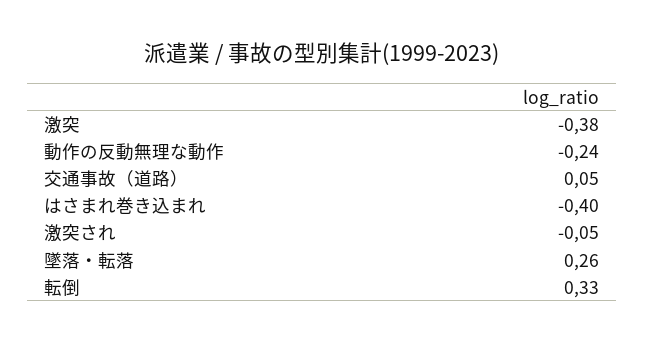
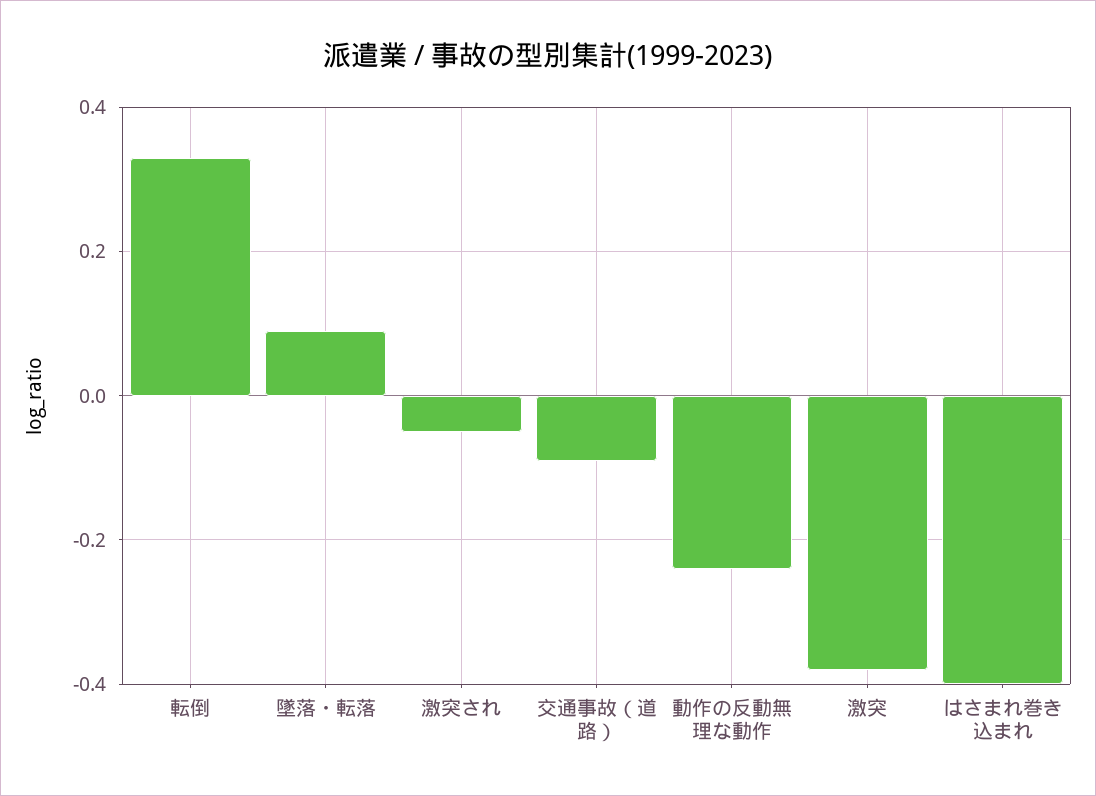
  {
    "激突": -0.38,
    "動作の反動無理な動作": -0.24,
-   "交通事故（道路）": 0.05,
+   "交通事故（道路）": -0.1,
    "はさまれ巻き込まれ": -0.4,
    "激突され": -0.05,
-   "墜落・転落": 0.26,
+   "墜落・転落": 0.1,
    "転倒": 0.33
  }

